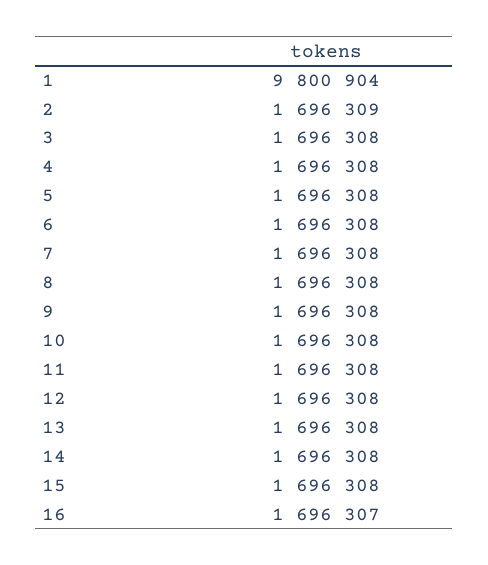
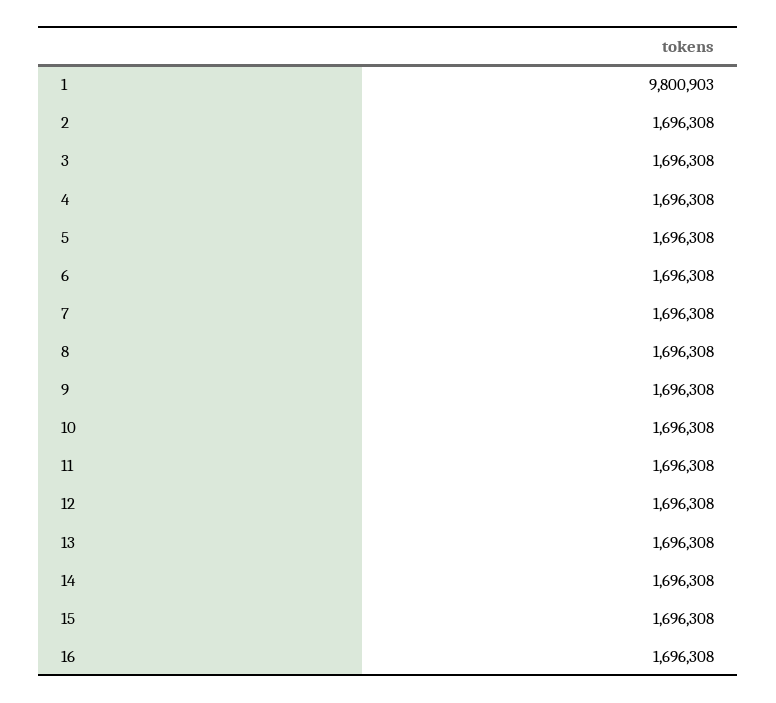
  {
-   "1": 9800904,
+   "1": 9800903,
-   "2": 1696309,
+   "2": 1696308,
    "3": 1696308,
    "4": 1696308,
    "5": 1696308,
    "6": 1696308,
    "7": 1696308,
    "8": 1696308,
    "9": 1696308,
    "10": 1696308,
    "11": 1696308,
    "12": 1696308,
    "13": 1696308,
    "14": 1696308,
    "15": 1696308,
-   "16": 1696307
+   "16": 1696308
  }

